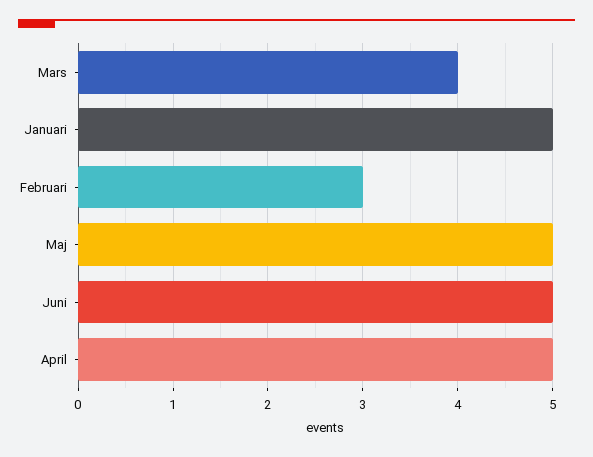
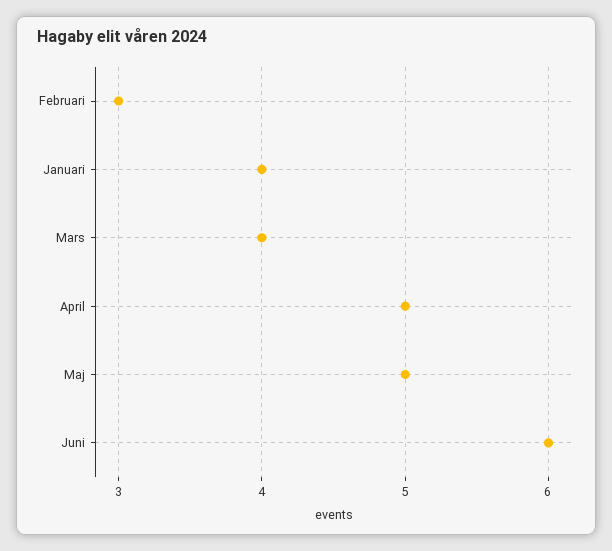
  {
    "Mars": 4,
-   "Januari": 5,
+   "Januari": 4,
    "Februari": 3,
    "Maj": 5,
-   "Juni": 5,
+   "Juni": 6,
    "April": 5
  }

